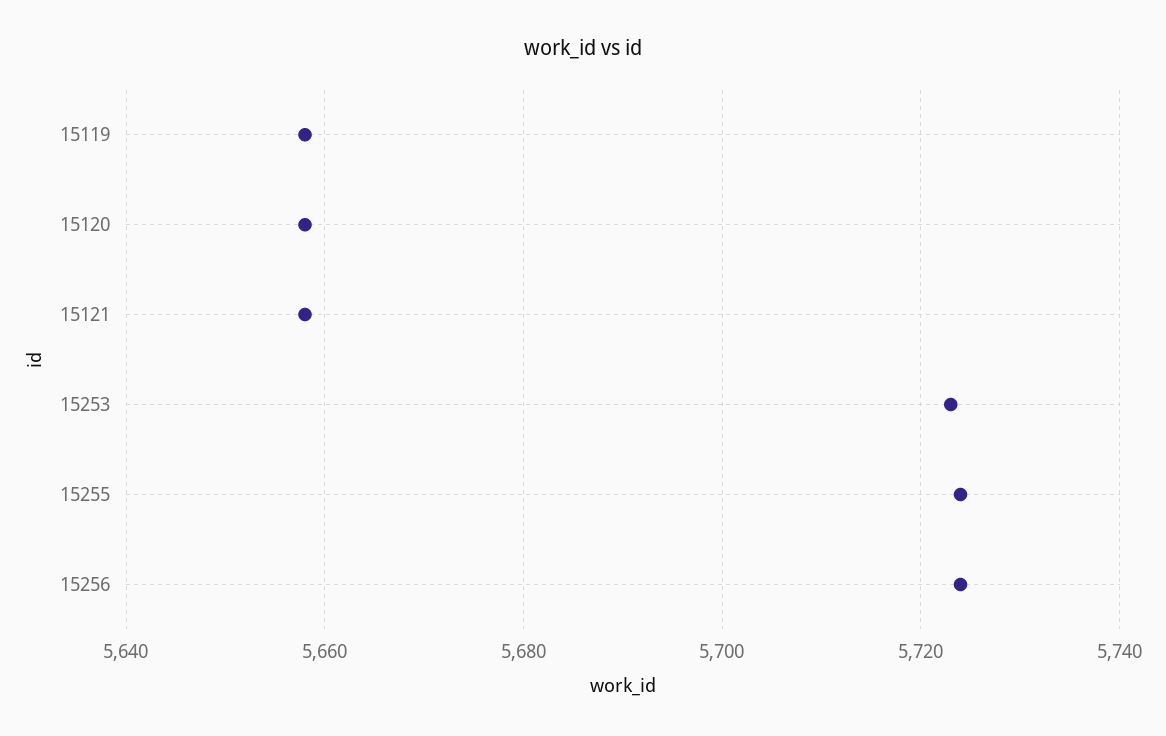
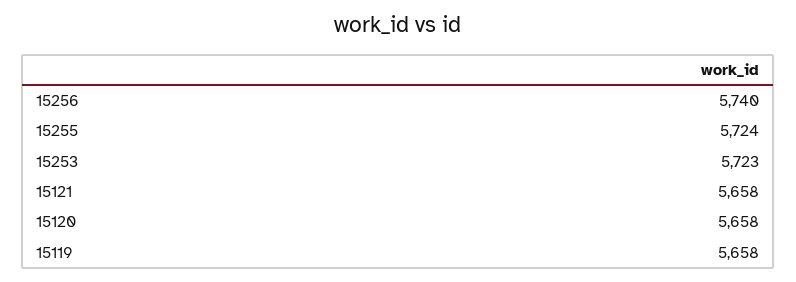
  {
    "15119": 5658,
    "15120": 5658,
    "15121": 5658,
    "15253": 5723,
    "15255": 5724,
-   "15256": 5725
+   "15256": 5740
  }

